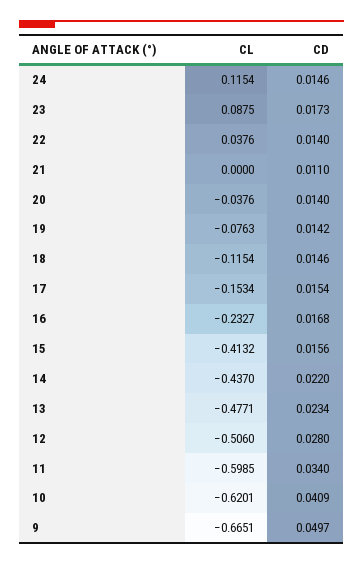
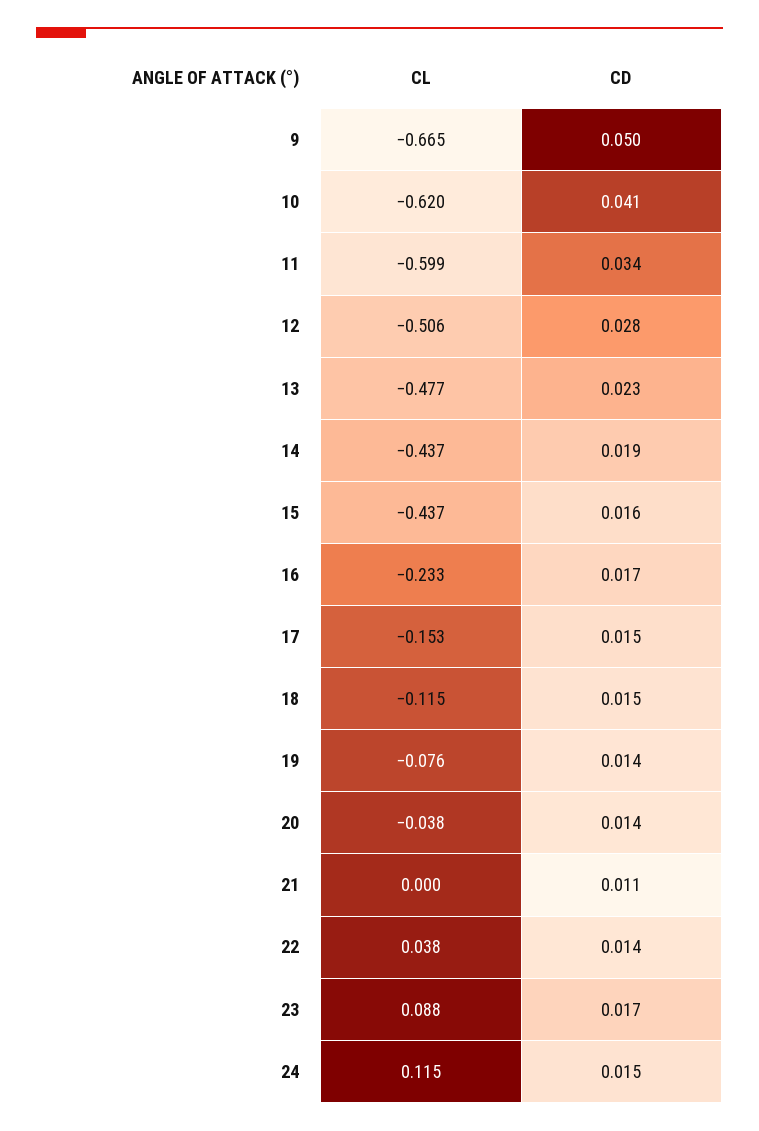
  {
    "CL": {
      "24": 0.1154,
      "23": 0.0875,
      "22": 0.0376,
      "21": 0,
      "20": -0.0376,
      "19": -0.0763,
      "18": -0.1154,
      "17": -0.1534,
      "16": -0.2327,
-     "15": -0.4132,
+     "15": -0.437,
      "14": -0.437,
      "13": -0.4771,
      "12": -0.506,
      "11": -0.5985,
      "10": -0.6201,
      "9": -0.6651
    },
    "CD": {
      "24": 0.0146,
      "23": 0.0173,
      "22": 0.014,
      "21": 0.011,
      "20": 0.014,
      "19": 0.0142,
      "18": 0.0146,
      "17": 0.0154,
      "16": 0.0168,
      "15": 0.0156,
-     "14": 0.022,
+     "14": 0.019,
      "13": 0.0234,
      "12": 0.028,
      "11": 0.034,
      "10": 0.0409,
      "9": 0.0497
    }
  }

